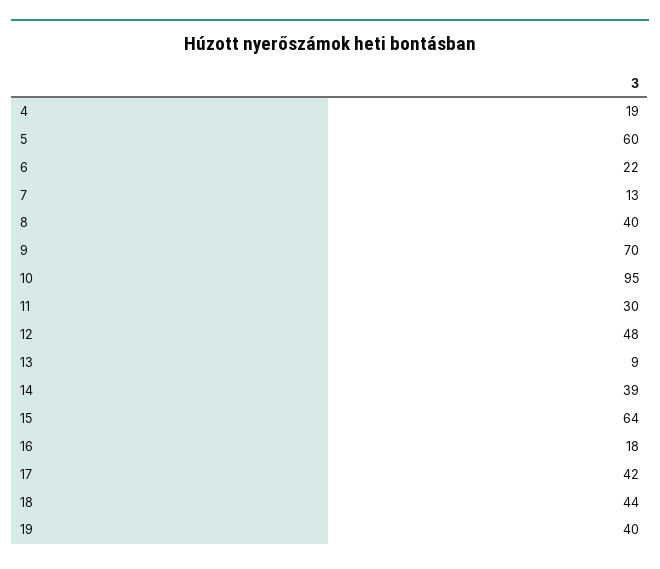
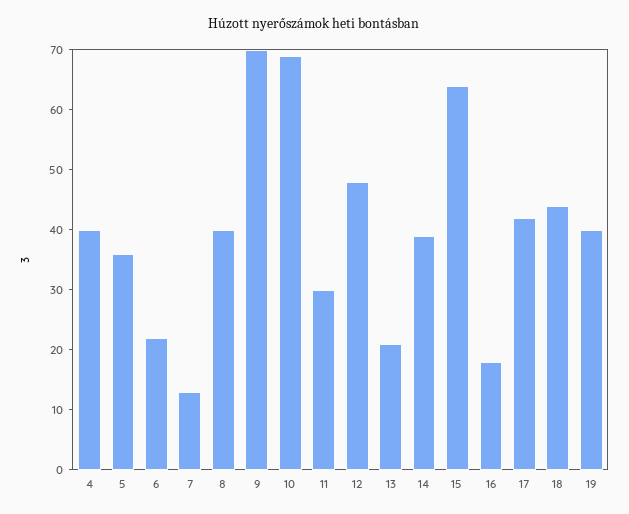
  {
-   "4": 19,
+   "4": 40,
-   "5": 60,
+   "5": 35,
    "6": 22,
    "7": 13,
    "8": 40,
    "9": 70,
-   "10": 95,
+   "10": 70,
    "11": 30,
    "12": 48,
-   "13": 9,
+   "13": 20,
    "14": 39,
    "15": 64,
    "16": 18,
    "17": 42,
    "18": 44,
    "19": 40
  }

